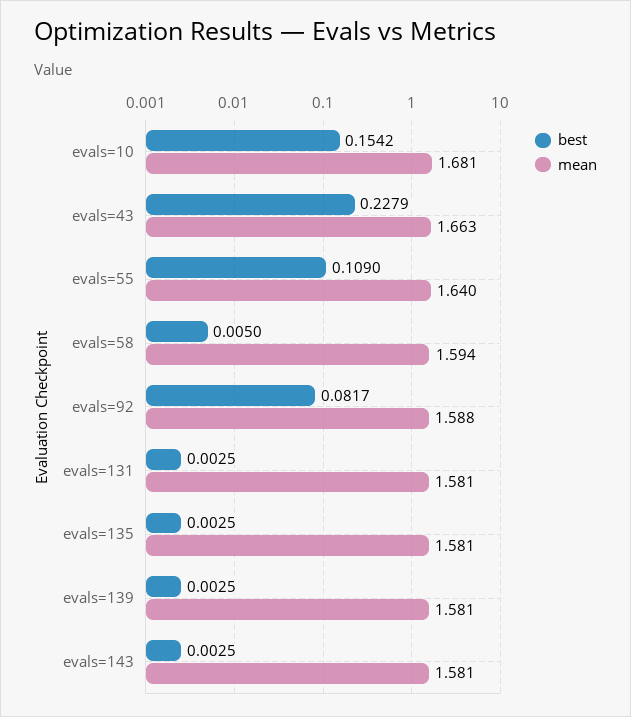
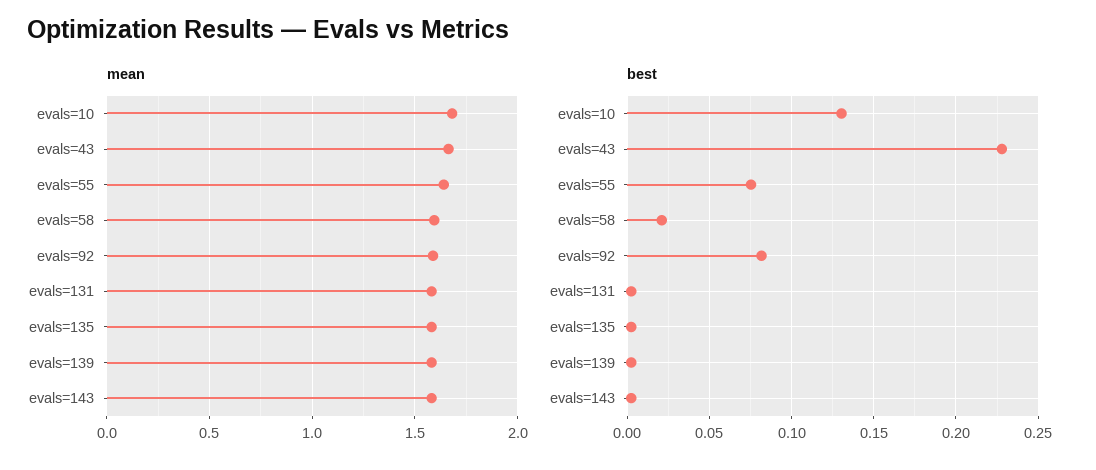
  {
    "best": {
-     "evals=10": 0.1542,
+     "evals=10": 0.13,
      "evals=43": 0.2279,
-     "evals=55": 0.109,
+     "evals=55": 0.075,
-     "evals=58": 0.005,
+     "evals=58": 0.02,
      "evals=92": 0.0817,
      "evals=131": 0.0025,
      "evals=135": 0.0025,
      "evals=139": 0.0025,
      "evals=143": 0.0025
    },
    "mean": {
      "evals=10": 1.681,
      "evals=43": 1.663,
      "evals=55": 1.64,
      "evals=58": 1.594,
      "evals=92": 1.588,
      "evals=131": 1.581,
      "evals=135": 1.581,
      "evals=139": 1.581,
      "evals=143": 1.581
    }
  }

